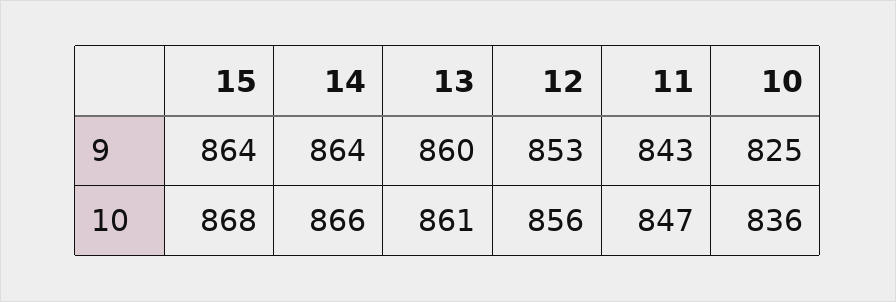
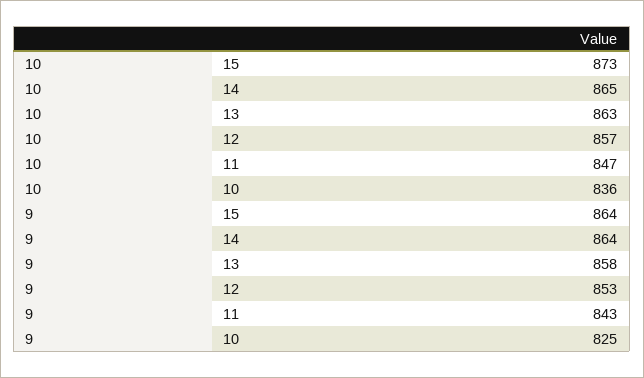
  {
    "15": {
      "9": 864,
-     "10": 868
+     "10": 873
    },
    "14": {
      "9": 864,
-     "10": 866
+     "10": 865
    },
    "13": {
-     "9": 860,
+     "9": 858,
-     "10": 861
+     "10": 863
    },
    "12": {
      "9": 853,
-     "10": 856
+     "10": 857
    },
    "11": {
      "9": 843,
      "10": 847
    },
    "10": {
      "9": 825,
      "10": 836
    }
  }

